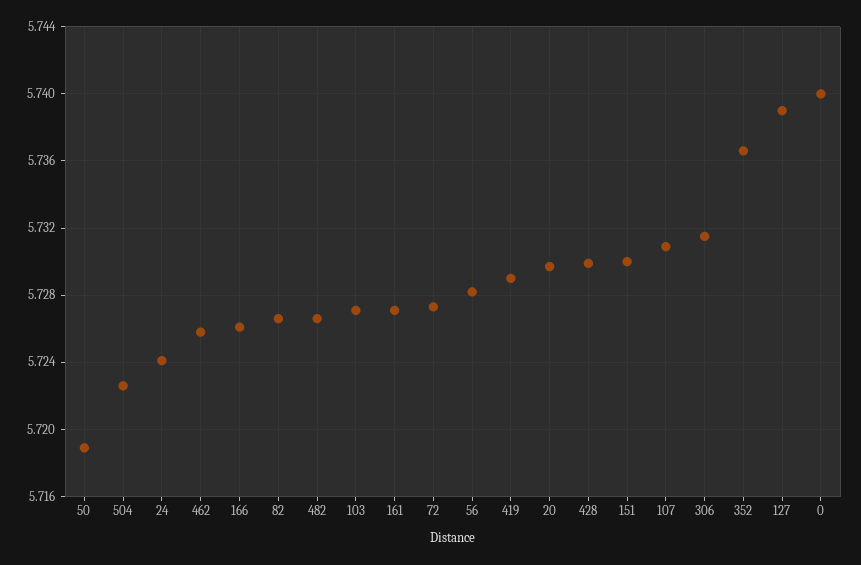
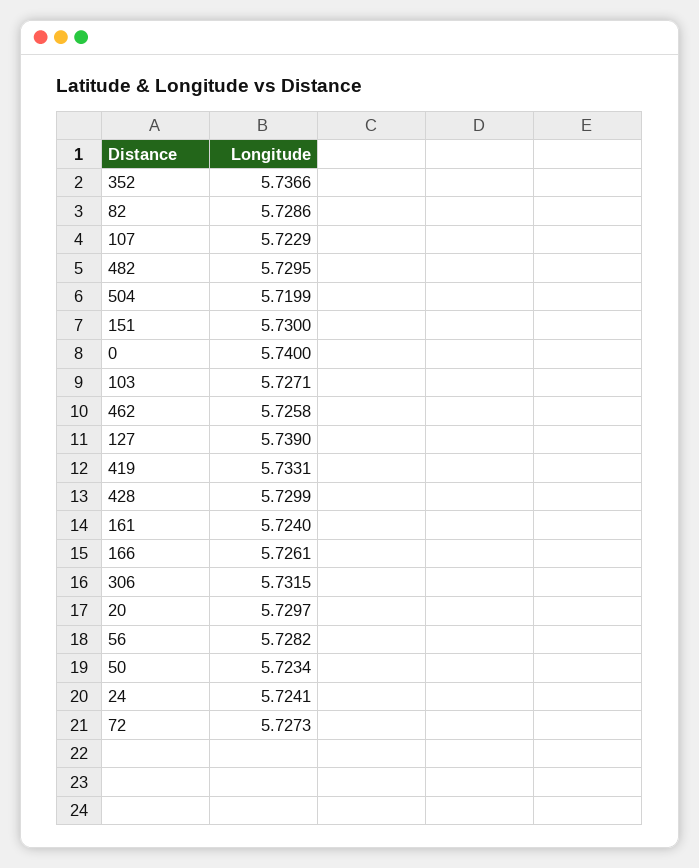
  {
-   "50": 5.719,
+   "50": 5.7234,
-   "504": 5.7225,
+   "504": 5.7199,
    "24": 5.7241,
    "462": 5.7258,
    "166": 5.7261,
-   "82": 5.7265,
+   "82": 5.7286,
-   "482": 5.7265,
+   "482": 5.7295,
    "103": 5.7271,
-   "161": 5.727,
+   "161": 5.724,
    "72": 5.7273,
    "56": 5.7282,
-   "419": 5.729,
+   "419": 5.7331,
    "20": 5.7297,
    "428": 5.7299,
    "151": 5.73,
-   "107": 5.731,
+   "107": 5.7229,
    "306": 5.7315,
    "352": 5.7366,
    "127": 5.739,
    "0": 5.74
  }

